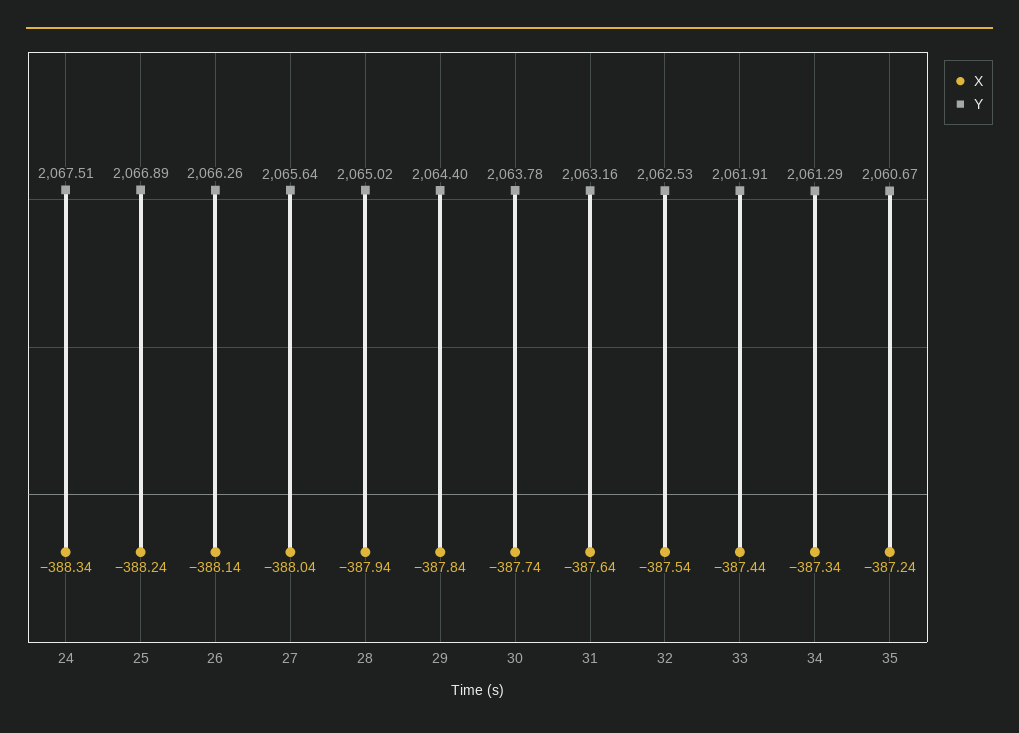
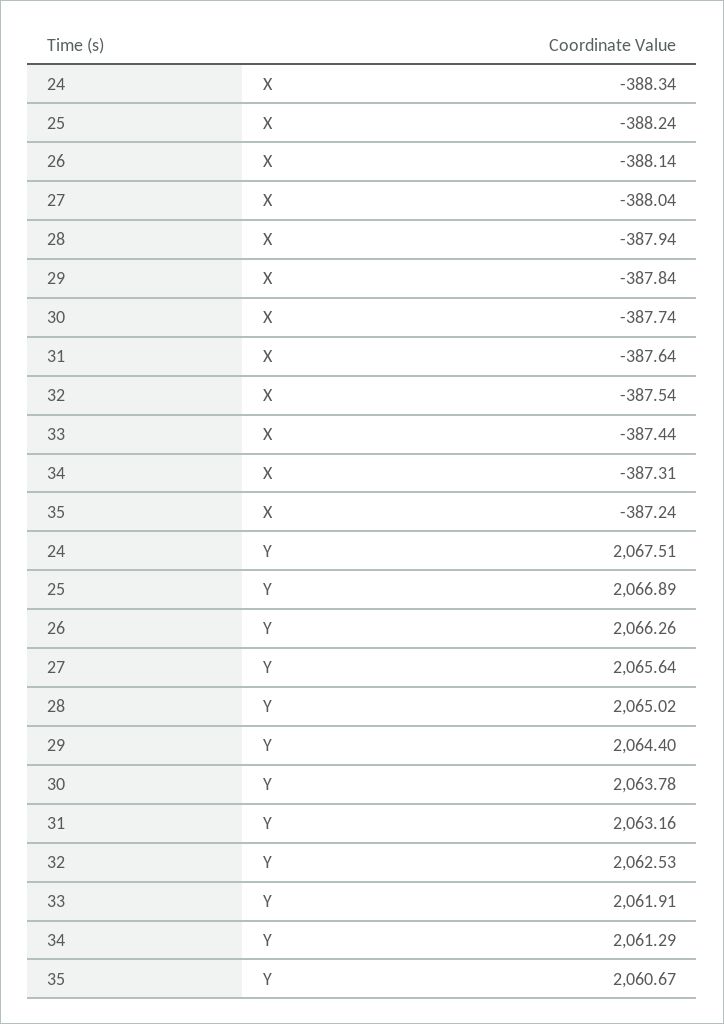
  {
    "X": {
      "24": -388.34,
      "25": -388.24,
      "26": -388.14,
      "27": -388.04,
      "28": -387.94,
      "29": -387.84,
      "30": -387.74,
      "31": -387.64,
      "32": -387.54,
      "33": -387.44,
-     "34": -387.34,
+     "34": -387.31,
      "35": -387.24
    },
    "Y": {
      "24": 2067.51,
      "25": 2066.89,
      "26": 2066.26,
      "27": 2065.64,
      "28": 2065.02,
      "29": 2064.4,
      "30": 2063.78,
      "31": 2063.16,
      "32": 2062.53,
      "33": 2061.91,
      "34": 2061.29,
      "35": 2060.67
    }
  }

